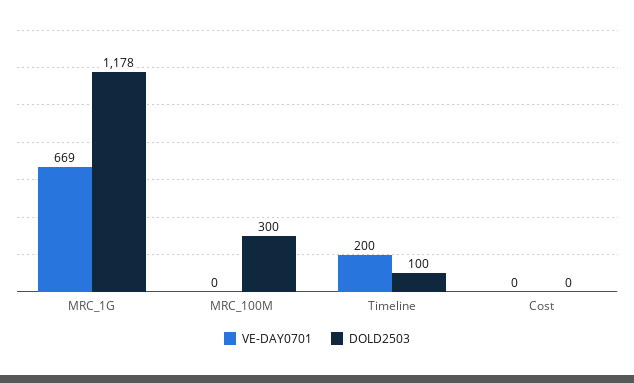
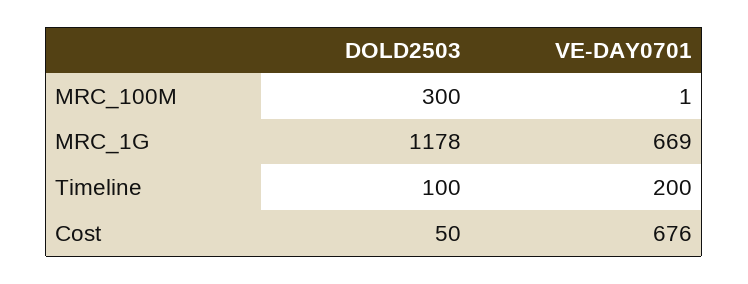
  {
    "VE-DAY0701": {
      "MRC_1G": 669,
-     "MRC_100M": 0,
+     "MRC_100M": 1,
      "Timeline": 200,
-     "Cost": 0
+     "Cost": 676
    },
    "DOLD2503": {
      "MRC_1G": 1178,
      "MRC_100M": 300,
      "Timeline": 100,
-     "Cost": 0
+     "Cost": 50
    }
  }

